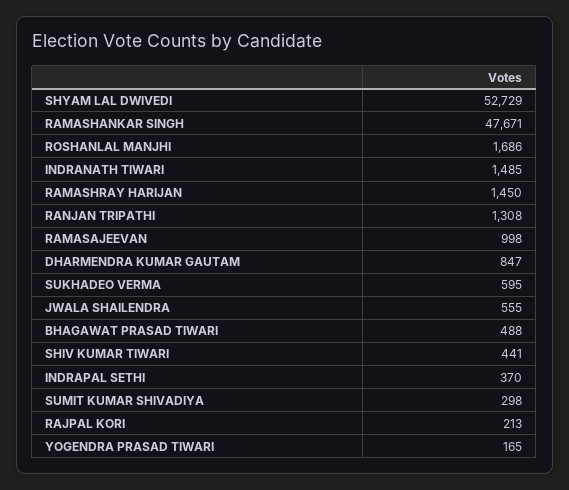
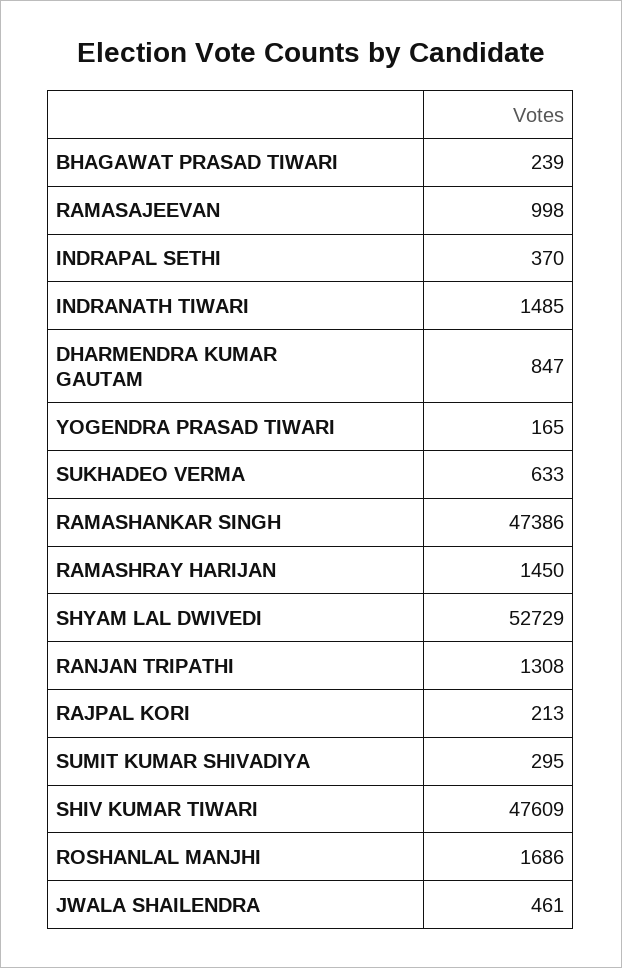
  {
    "SHYAM LAL DWIVEDI": 52729,
-   "RAMASHANKAR SINGH": 47671,
+   "RAMASHANKAR SINGH": 47386,
    "ROSHANLAL MANJHI": 1686,
    "INDRANATH TIWARI": 1485,
    "RAMASHRAY HARIJAN": 1450,
    "RANJAN TRIPATHI": 1308,
    "RAMASAJEEVAN": 998,
    "DHARMENDRA KUMAR GAUTAM": 847,
-   "SUKHADEO VERMA": 595,
+   "SUKHADEO VERMA": 633,
-   "JWALA SHAILENDRA": 555,
+   "JWALA SHAILENDRA": 461,
-   "BHAGAWAT PRASAD TIWARI": 488,
+   "BHAGAWAT PRASAD TIWARI": 239,
-   "SHIV KUMAR TIWARI": 441,
+   "SHIV KUMAR TIWARI": 47609,
    "INDRAPAL SETHI": 370,
-   "SUMIT KUMAR SHIVADIYA": 298,
+   "SUMIT KUMAR SHIVADIYA": 295,
    "RAJPAL KORI": 213,
    "YOGENDRA PRASAD TIWARI": 165
  }

